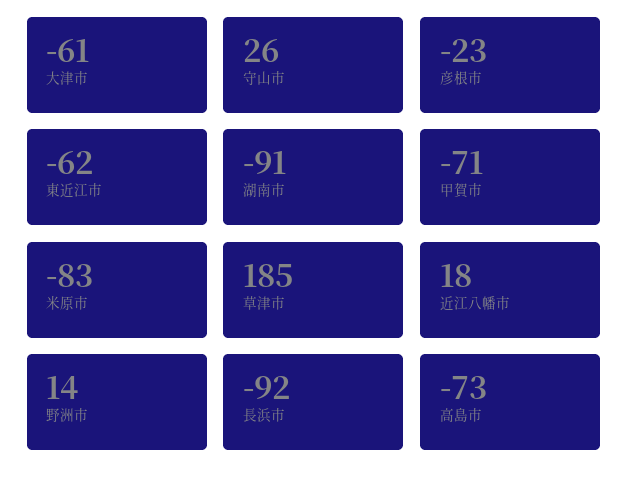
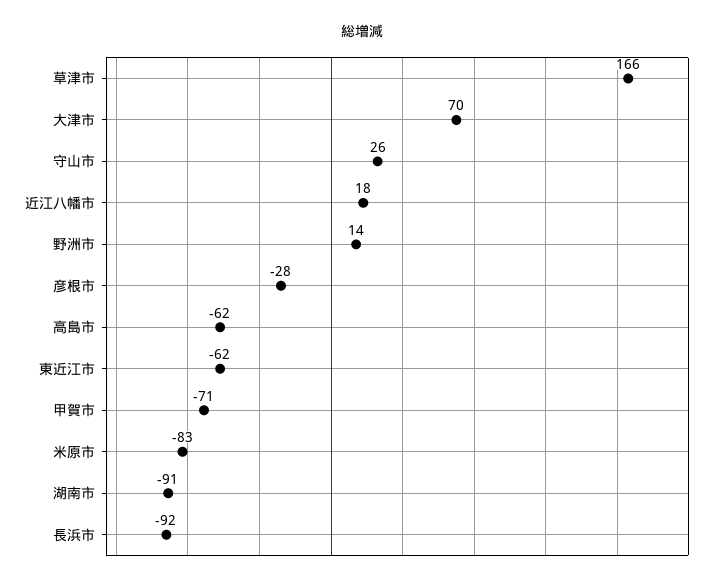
  {
-   "大津市": -61,
+   "大津市": 70,
    "守山市": 26,
-   "彦根市": -23,
+   "彦根市": -28,
    "東近江市": -62,
    "湖南市": -91,
    "甲賀市": -71,
    "米原市": -83,
-   "草津市": 185,
+   "草津市": 166,
    "近江八幡市": 18,
    "野洲市": 14,
    "長浜市": -92,
-   "高島市": -73
+   "高島市": -62
  }

